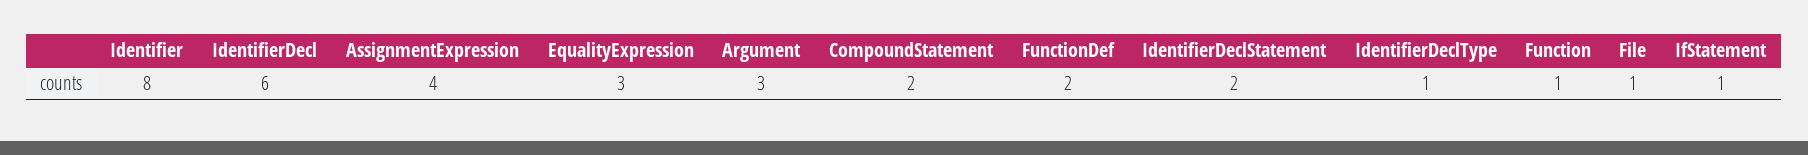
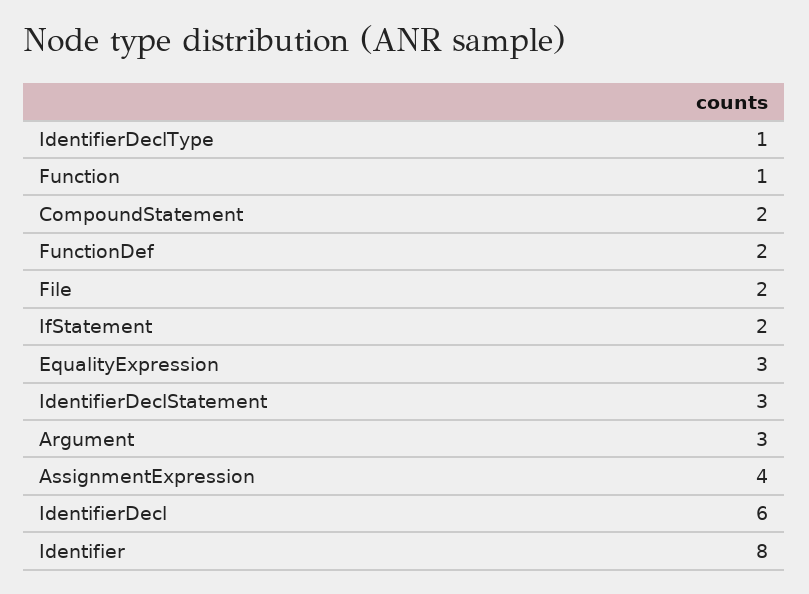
  {
    "Identifier": 8,
    "IdentifierDecl": 6,
    "AssignmentExpression": 4,
    "EqualityExpression": 3,
    "Argument": 3,
    "CompoundStatement": 2,
    "FunctionDef": 2,
-   "IdentifierDeclStatement": 2,
+   "IdentifierDeclStatement": 3,
    "IdentifierDeclType": 1,
    "Function": 1,
-   "File": 1,
+   "File": 2,
-   "IfStatement": 1
+   "IfStatement": 2
  }

